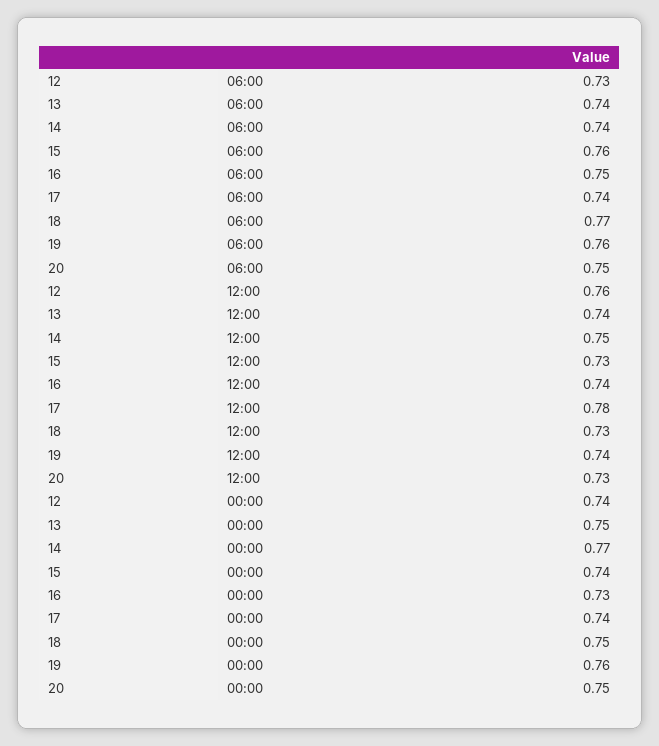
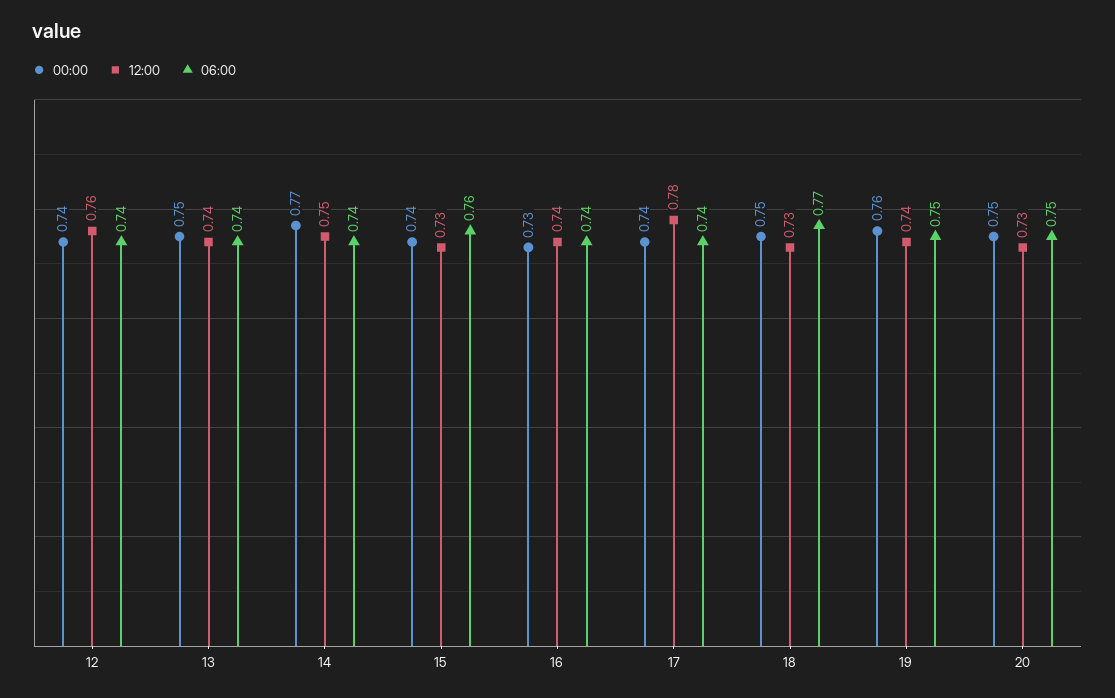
  {
    "06:00": {
-     "12": 0.73,
+     "12": 0.74,
      "13": 0.74,
      "14": 0.74,
      "15": 0.76,
-     "16": 0.75,
+     "16": 0.74,
      "17": 0.74,
      "18": 0.77,
-     "19": 0.76,
+     "19": 0.75,
      "20": 0.75
    },
    "12:00": {
      "12": 0.76,
      "13": 0.74,
      "14": 0.75,
      "15": 0.73,
      "16": 0.74,
      "17": 0.78,
      "18": 0.73,
      "19": 0.74,
      "20": 0.73
    },
    "00:00": {
      "12": 0.74,
      "13": 0.75,
      "14": 0.77,
      "15": 0.74,
      "16": 0.73,
      "17": 0.74,
      "18": 0.75,
      "19": 0.76,
      "20": 0.75
    }
  }

